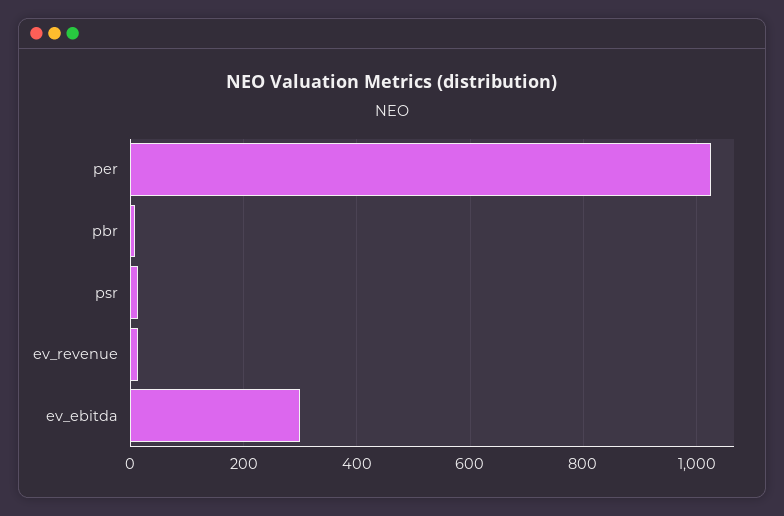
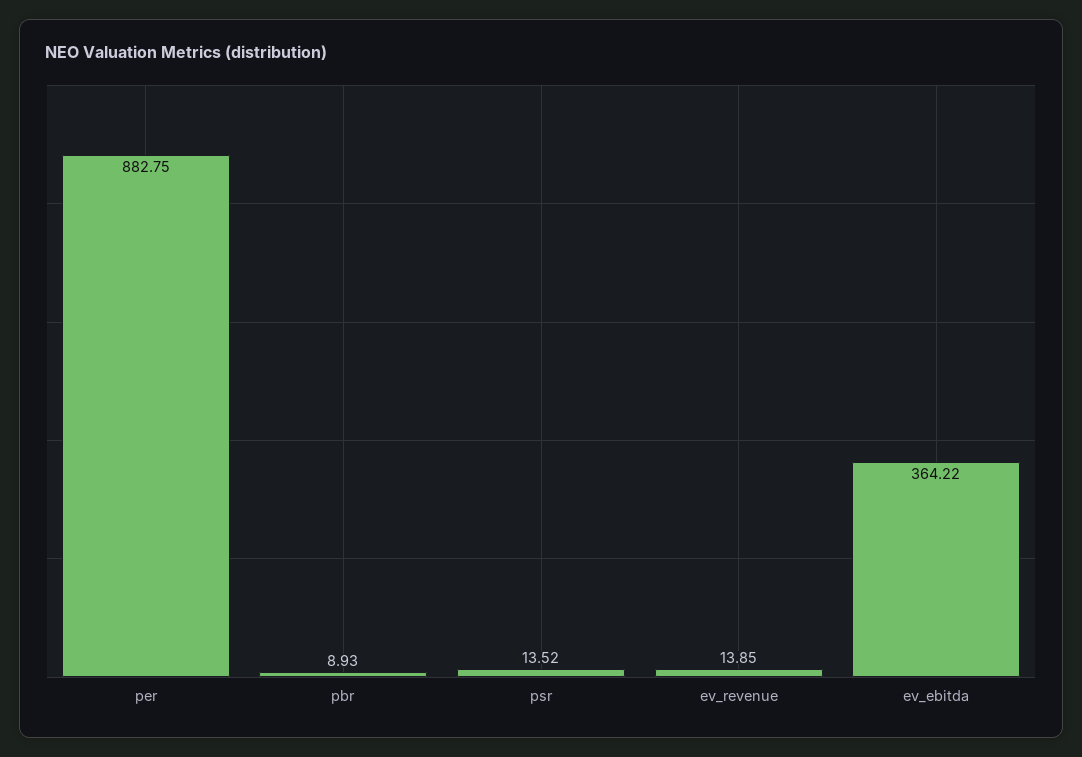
  {
-   "per": 1020,
+   "per": 882.75,
    "pbr": 8.93,
    "psr": 13.52,
    "ev_revenue": 13.85,
-   "ev_ebitda": 300
+   "ev_ebitda": 364.22
  }

